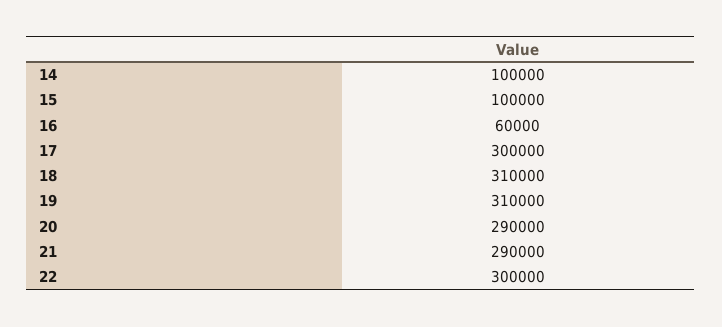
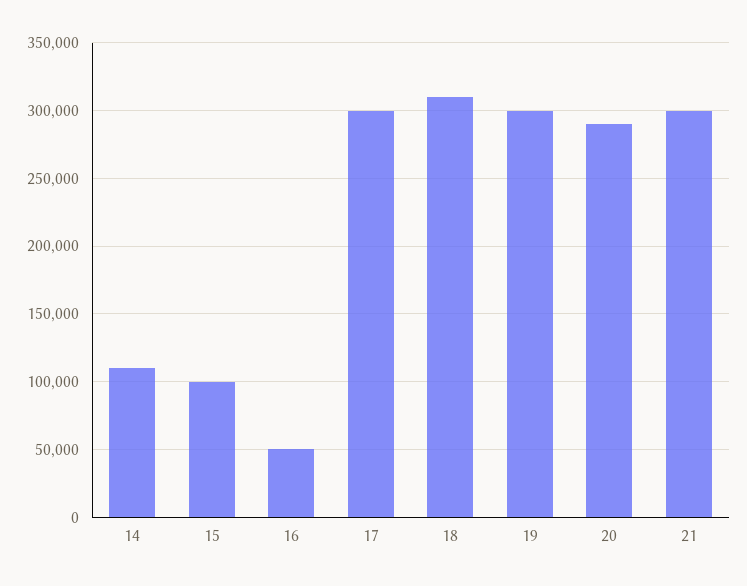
  {
-   "14": 100000,
+   "14": 110000,
    "15": 100000,
-   "16": 60000,
+   "16": 50000,
    "17": 300000,
    "18": 310000,
-   "19": 310000,
+   "19": 300000,
    "20": 290000,
-   "21": 290000,
+   "21": 300000
-   "22": 300000
  }

